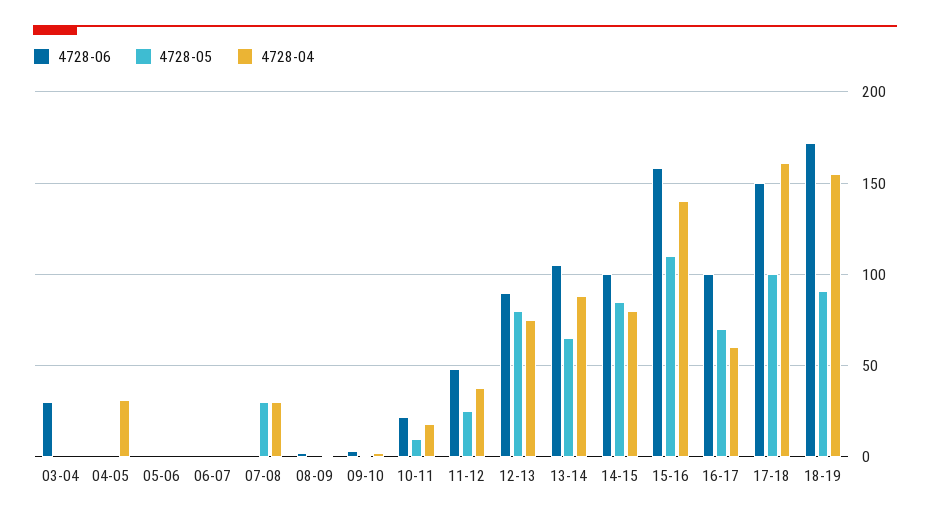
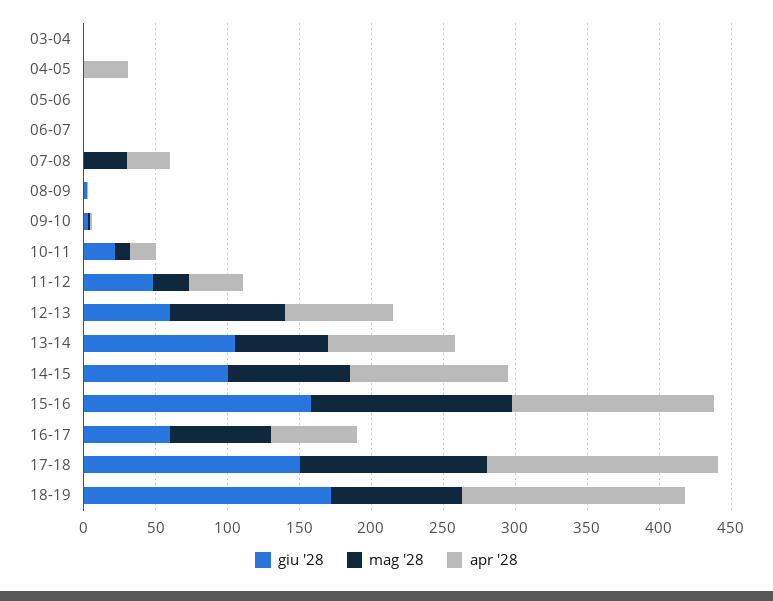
  {
    "4728-06": {
-     "03-04": 30,
+     "03-04": 0,
      "04-05": 0,
      "05-06": 0,
      "06-07": 0,
      "07-08": 0,
      "08-09": 0,
      "09-10": 5,
      "10-11": 20,
      "11-12": 50,
-     "12-13": 90,
+     "12-13": 60,
      "13-14": 105,
      "14-15": 100,
      "15-16": 160,
-     "16-17": 100,
+     "16-17": 60,
      "17-18": 150,
      "18-19": 170
    },
    "4728-05": {
      "03-04": 0,
      "04-05": 0,
      "05-06": 0,
      "06-07": 0,
      "07-08": 30,
      "08-09": 0,
      "09-10": 0,
      "10-11": 10,
      "11-12": 25,
      "12-13": 80,
      "13-14": 65,
      "14-15": 85,
-     "15-16": 110,
+     "15-16": 140,
      "16-17": 70,
-     "17-18": 100,
+     "17-18": 130,
      "18-19": 90
    },
    "4728-04": {
      "03-04": 0,
      "04-05": 30,
      "05-06": 0,
      "06-07": 0,
      "07-08": 30,
      "08-09": 0,
      "09-10": 0,
      "10-11": 20,
      "11-12": 40,
      "12-13": 75,
      "13-14": 90,
-     "14-15": 80,
+     "14-15": 110,
      "15-16": 140,
      "16-17": 60,
      "17-18": 160,
      "18-19": 155
    }
  }

